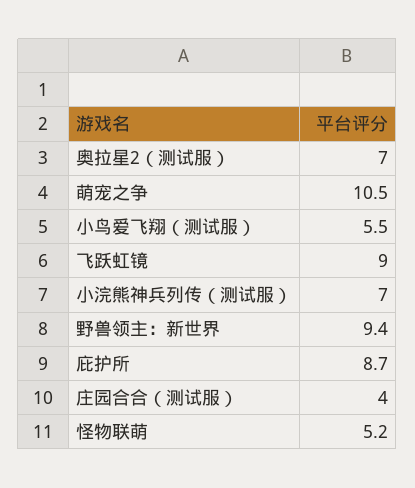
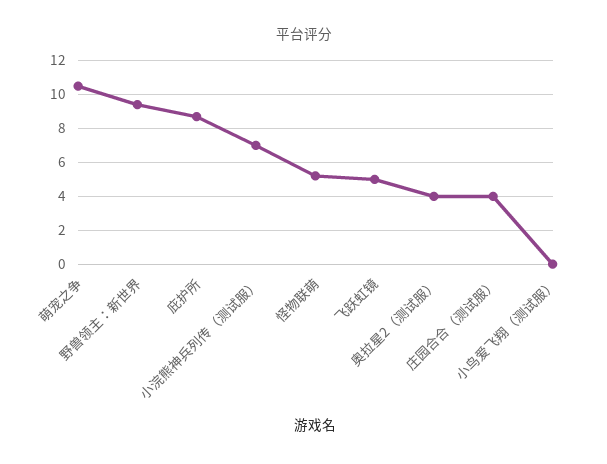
  {
-   "奥拉星2（测试服）": 7,
+   "奥拉星2（测试服）": 4,
    "萌宠之争": 10.5,
-   "小鸟爱飞翔（测试服）": 5.5,
+   "小鸟爱飞翔（测试服）": 0,
-   "飞跃虹镜": 9,
+   "飞跃虹镜": 5,
    "小浣熊神兵列传（测试服）": 7,
    "野兽领主：新世界": 9.4,
    "庇护所": 8.7,
    "庄园合合（测试服）": 4,
    "怪物联萌": 5.2
  }

